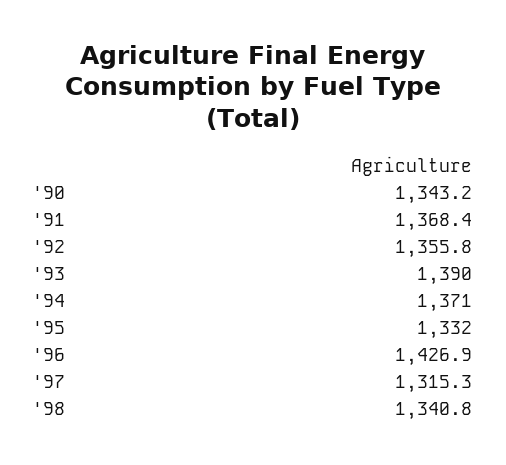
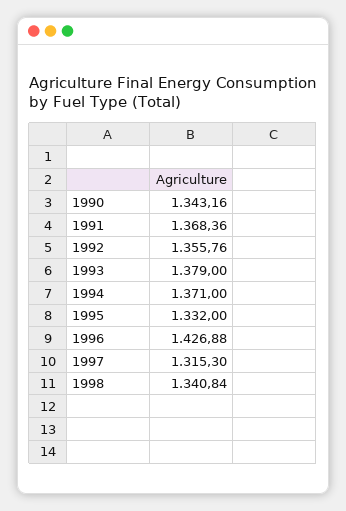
  {
    "'90": 1343.16,
    "'91": 1368.36,
    "'92": 1355.76,
-   "'93": 1390,
+   "'93": 1379,
    "'94": 1371,
    "'95": 1332,
    "'96": 1426.88,
    "'97": 1315.3,
    "'98": 1340.84
  }

